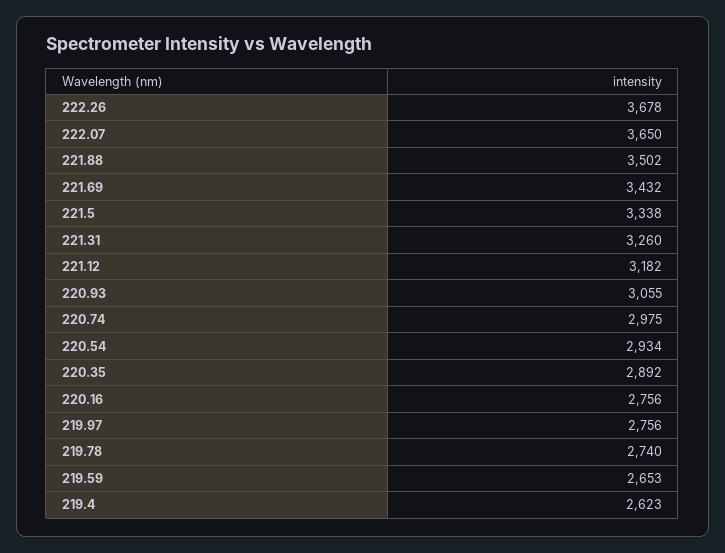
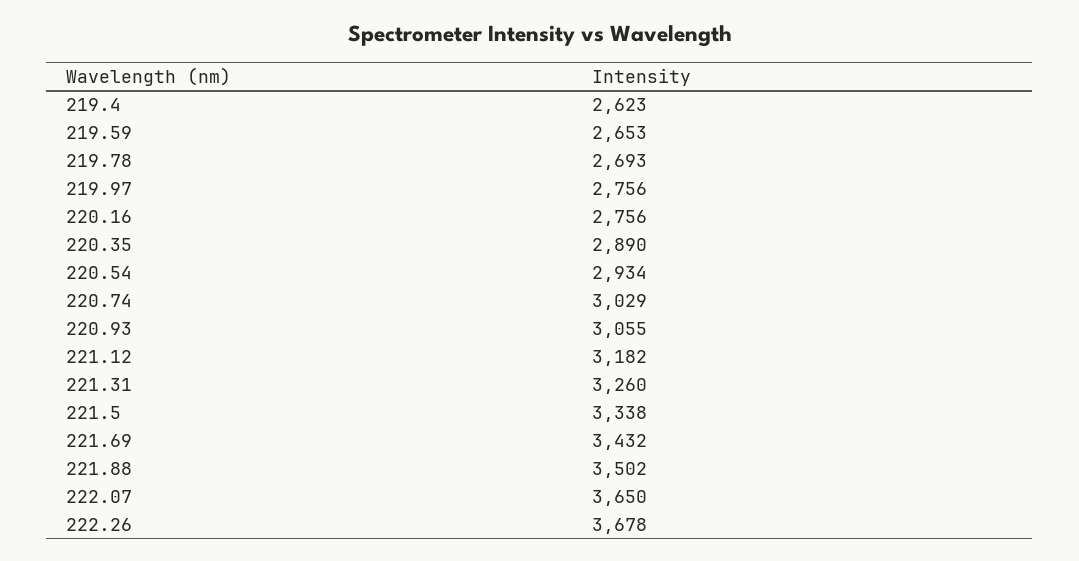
  {
    "222.26": 3678,
    "222.07": 3650,
    "221.88": 3502,
    "221.69": 3432,
    "221.5": 3338,
    "221.31": 3260,
    "221.12": 3182,
    "220.93": 3055,
-   "220.74": 2975,
+   "220.74": 3029,
    "220.54": 2934,
-   "220.35": 2892,
+   "220.35": 2890,
    "220.16": 2756,
    "219.97": 2756,
-   "219.78": 2740,
+   "219.78": 2693,
    "219.59": 2653,
    "219.4": 2623
  }

